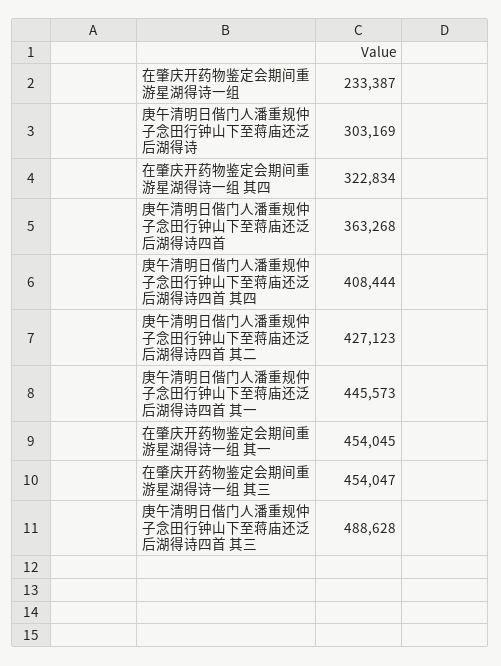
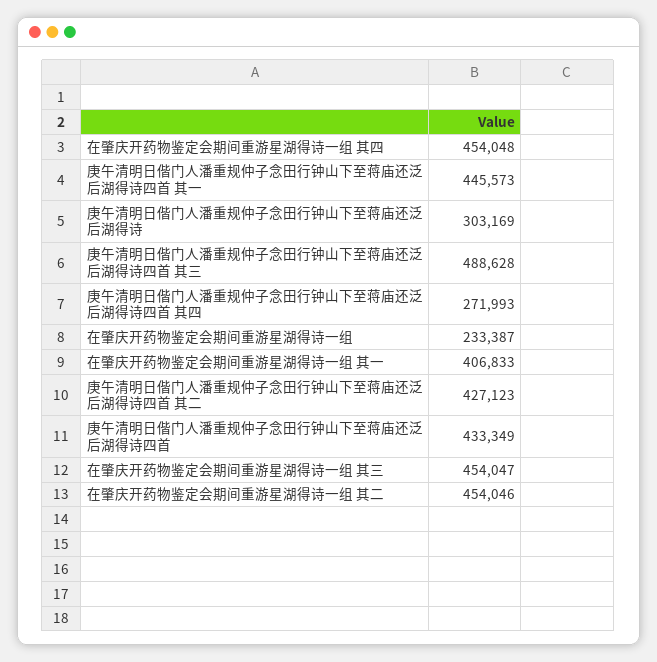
  {
    "在肇庆开药物鉴定会期间重游星湖得诗一组": 233387,
    "庚午清明日偕门人潘重规仲子念田行钟山下至蒋庙还泛后湖得诗": 303169,
-   "在肇庆开药物鉴定会期间重游星湖得诗一组 其四": 322834,
+   "在肇庆开药物鉴定会期间重游星湖得诗一组 其四": 454048,
-   "庚午清明日偕门人潘重规仲子念田行钟山下至蒋庙还泛后湖得诗四首": 363268,
+   "庚午清明日偕门人潘重规仲子念田行钟山下至蒋庙还泛后湖得诗四首": 433349,
-   "庚午清明日偕门人潘重规仲子念田行钟山下至蒋庙还泛后湖得诗四首 其四": 408444,
+   "庚午清明日偕门人潘重规仲子念田行钟山下至蒋庙还泛后湖得诗四首 其四": 271993,
    "庚午清明日偕门人潘重规仲子念田行钟山下至蒋庙还泛后湖得诗四首 其二": 427123,
    "庚午清明日偕门人潘重规仲子念田行钟山下至蒋庙还泛后湖得诗四首 其一": 445573,
-   "在肇庆开药物鉴定会期间重游星湖得诗一组 其一": 454045,
+   "在肇庆开药物鉴定会期间重游星湖得诗一组 其一": 406833,
    "在肇庆开药物鉴定会期间重游星湖得诗一组 其三": 454047,
-   "庚午清明日偕门人潘重规仲子念田行钟山下至蒋庙还泛后湖得诗四首 其三": 488628
+   "庚午清明日偕门人潘重规仲子念田行钟山下至蒋庙还泛后湖得诗四首 其三": 488628,
+   "在肇庆开药物鉴定会期间重游星湖得诗一组 其二": 454046
  }

